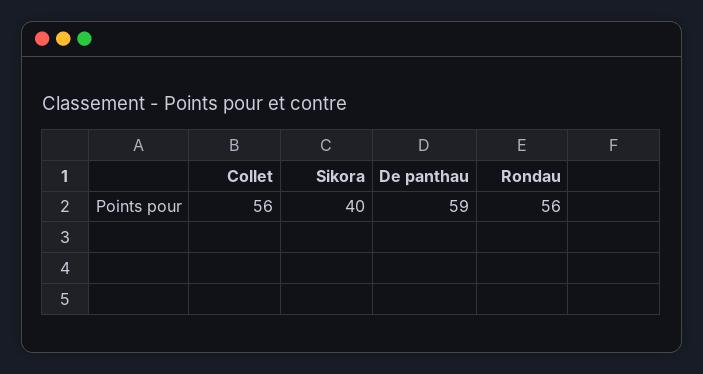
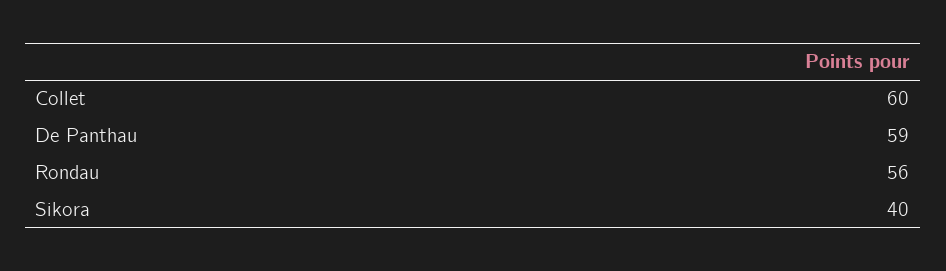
  {
-   "Collet": 56,
+   "Collet": 60,
    "Sikora": 40,
    "De panthau": 59,
    "Rondau": 56
  }

